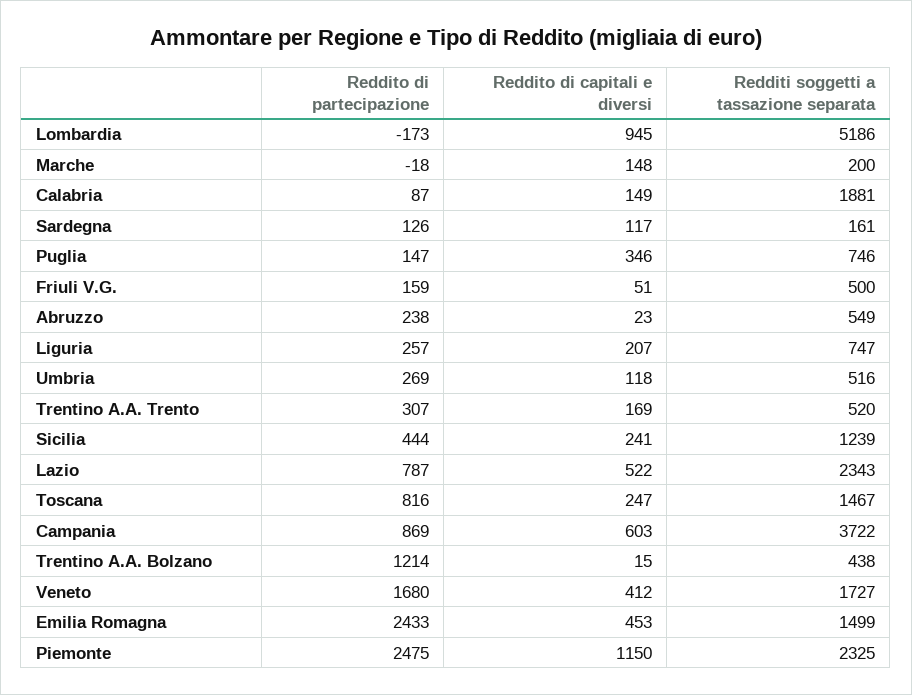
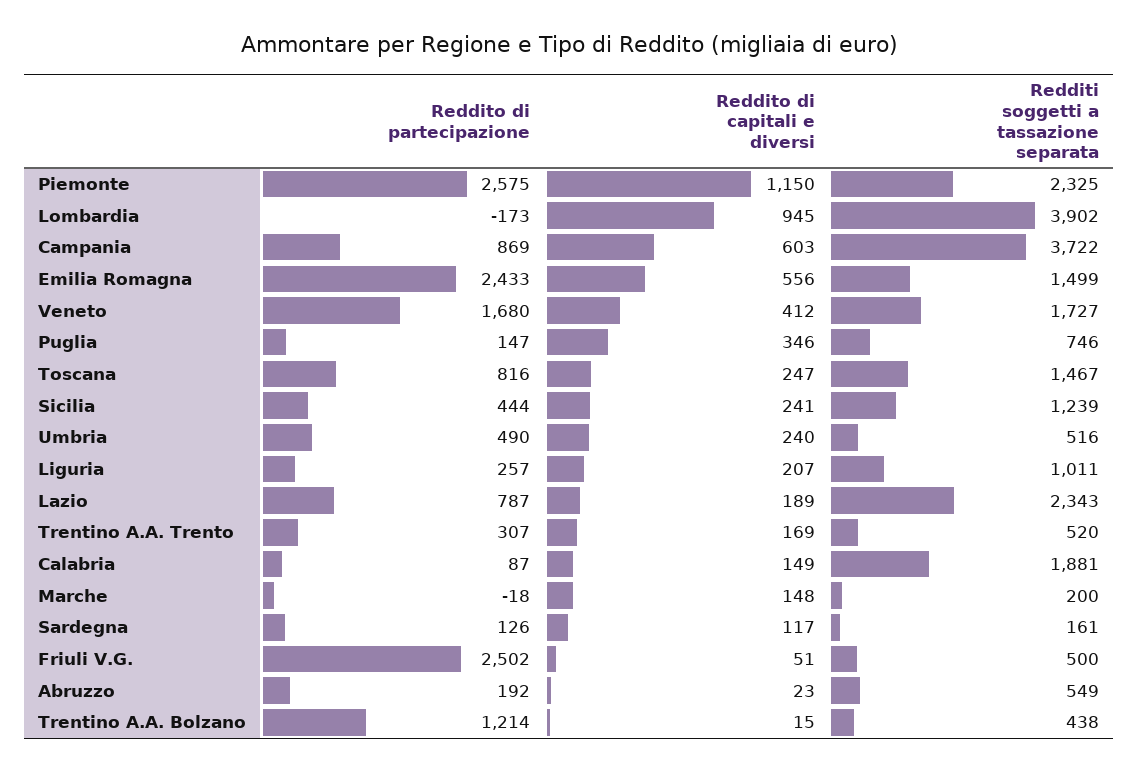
  {
    "Reddito di partecipazione": {
      "Lombardia": -173,
      "Marche": -18,
      "Calabria": 87,
      "Sardegna": 126,
      "Puglia": 147,
-     "Friuli V.G.": 159,
+     "Friuli V.G.": 2502,
-     "Abruzzo": 238,
+     "Abruzzo": 192,
      "Liguria": 257,
-     "Umbria": 269,
+     "Umbria": 490,
      "Trentino A.A. Trento": 307,
      "Sicilia": 444,
      "Lazio": 787,
      "Toscana": 816,
      "Campania": 869,
      "Trentino A.A. Bolzano": 1214,
      "Veneto": 1680,
      "Emilia Romagna": 2433,
-     "Piemonte": 2475
+     "Piemonte": 2575
    },
    "Reddito di capitali e diversi": {
      "Lombardia": 945,
      "Marche": 148,
      "Calabria": 149,
      "Sardegna": 117,
      "Puglia": 346,
      "Friuli V.G.": 51,
      "Abruzzo": 23,
      "Liguria": 207,
-     "Umbria": 118,
+     "Umbria": 240,
      "Trentino A.A. Trento": 169,
      "Sicilia": 241,
-     "Lazio": 522,
+     "Lazio": 189,
      "Toscana": 247,
      "Campania": 603,
      "Trentino A.A. Bolzano": 15,
      "Veneto": 412,
-     "Emilia Romagna": 453,
+     "Emilia Romagna": 556,
      "Piemonte": 1150
    },
    "Redditi soggetti a tassazione separata": {
-     "Lombardia": 5186,
+     "Lombardia": 3902,
      "Marche": 200,
      "Calabria": 1881,
      "Sardegna": 161,
      "Puglia": 746,
      "Friuli V.G.": 500,
      "Abruzzo": 549,
-     "Liguria": 747,
+     "Liguria": 1011,
      "Umbria": 516,
      "Trentino A.A. Trento": 520,
      "Sicilia": 1239,
      "Lazio": 2343,
      "Toscana": 1467,
      "Campania": 3722,
      "Trentino A.A. Bolzano": 438,
      "Veneto": 1727,
      "Emilia Romagna": 1499,
      "Piemonte": 2325
    }
  }

